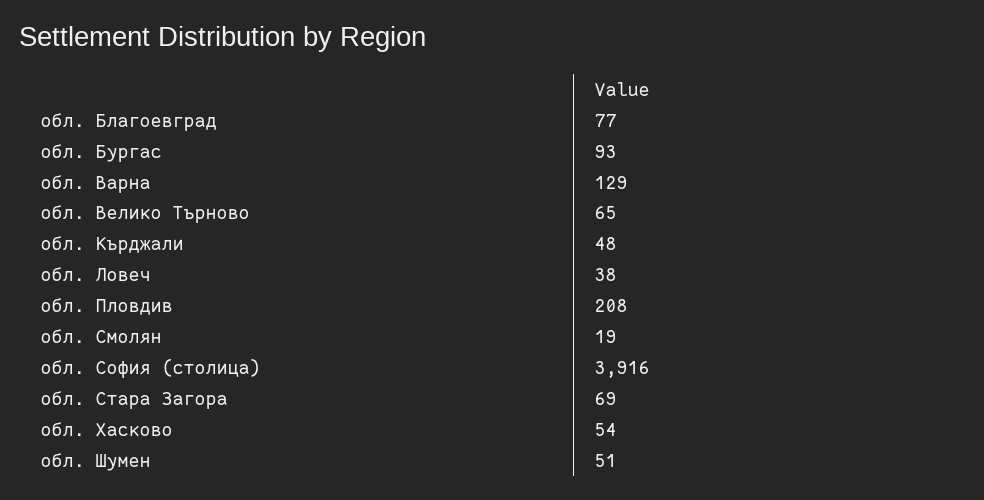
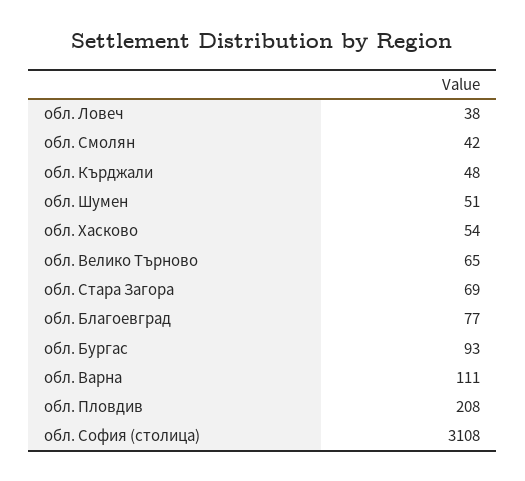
  {
    "обл. Благоевград": 77,
    "обл. Бургас": 93,
-   "обл. Варна": 129,
+   "обл. Варна": 111,
    "обл. Велико Търново": 65,
    "обл. Кърджали": 48,
    "обл. Ловеч": 38,
    "обл. Пловдив": 208,
-   "обл. Смолян": 19,
+   "обл. Смолян": 42,
-   "обл. София (столица)": 3916,
+   "обл. София (столица)": 3108,
    "обл. Стара Загора": 69,
    "обл. Хасково": 54,
    "обл. Шумен": 51
  }

